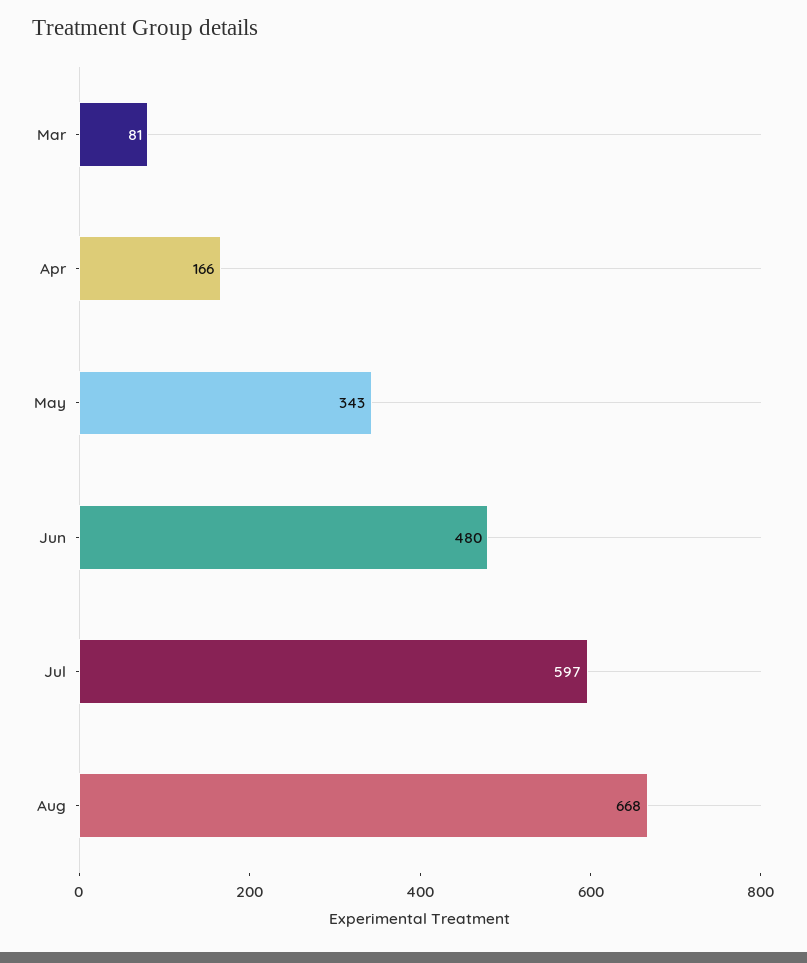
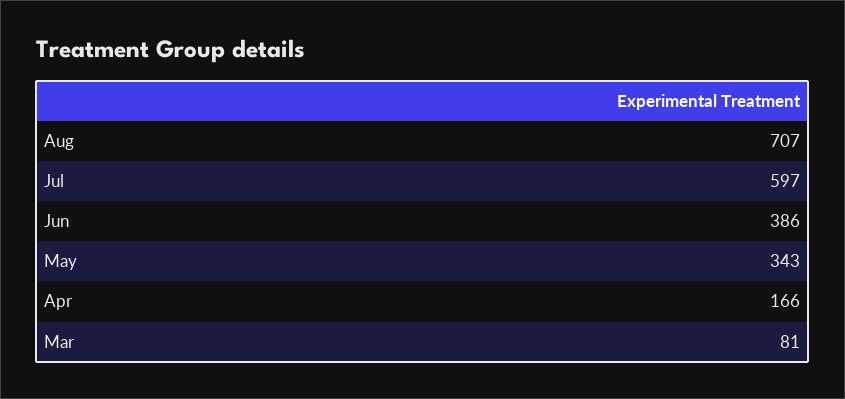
  {
    "Mar": 81,
    "Apr": 166,
    "May": 343,
-   "Jun": 480,
+   "Jun": 386,
    "Jul": 597,
-   "Aug": 668
+   "Aug": 707
  }

